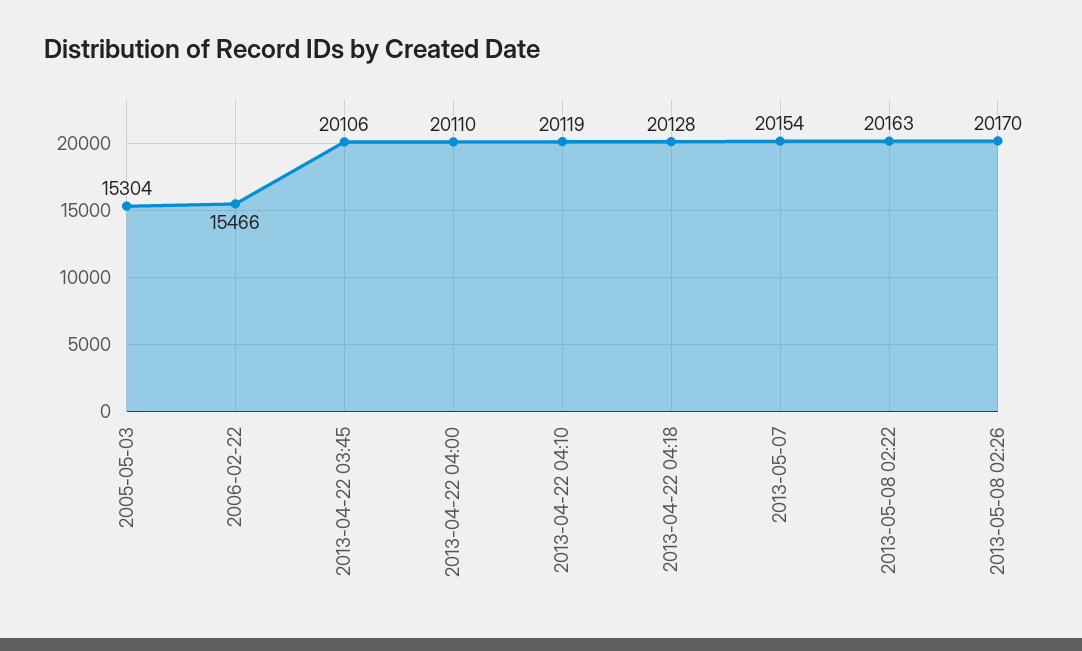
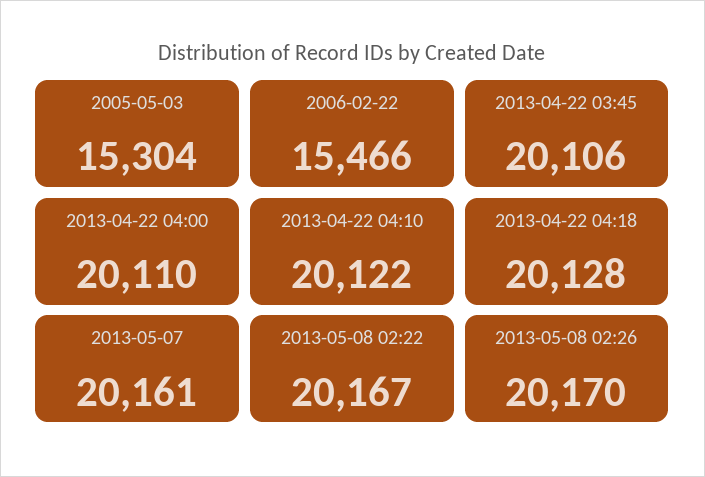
  {
    "2005-05-03": 15304,
    "2006-02-22": 15466,
    "2013-04-22 03:45": 20106,
    "2013-04-22 04:00": 20110,
-   "2013-04-22 04:10": 20119,
+   "2013-04-22 04:10": 20122,
    "2013-04-22 04:18": 20128,
-   "2013-05-07": 20154,
+   "2013-05-07": 20161,
-   "2013-05-08 02:22": 20163,
+   "2013-05-08 02:22": 20167,
    "2013-05-08 02:26": 20170
  }

